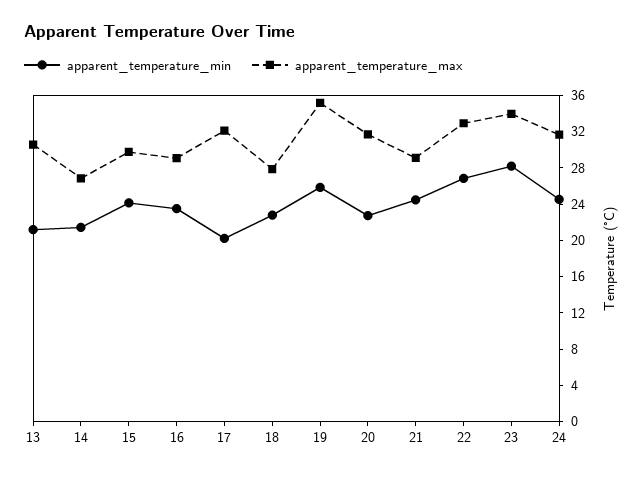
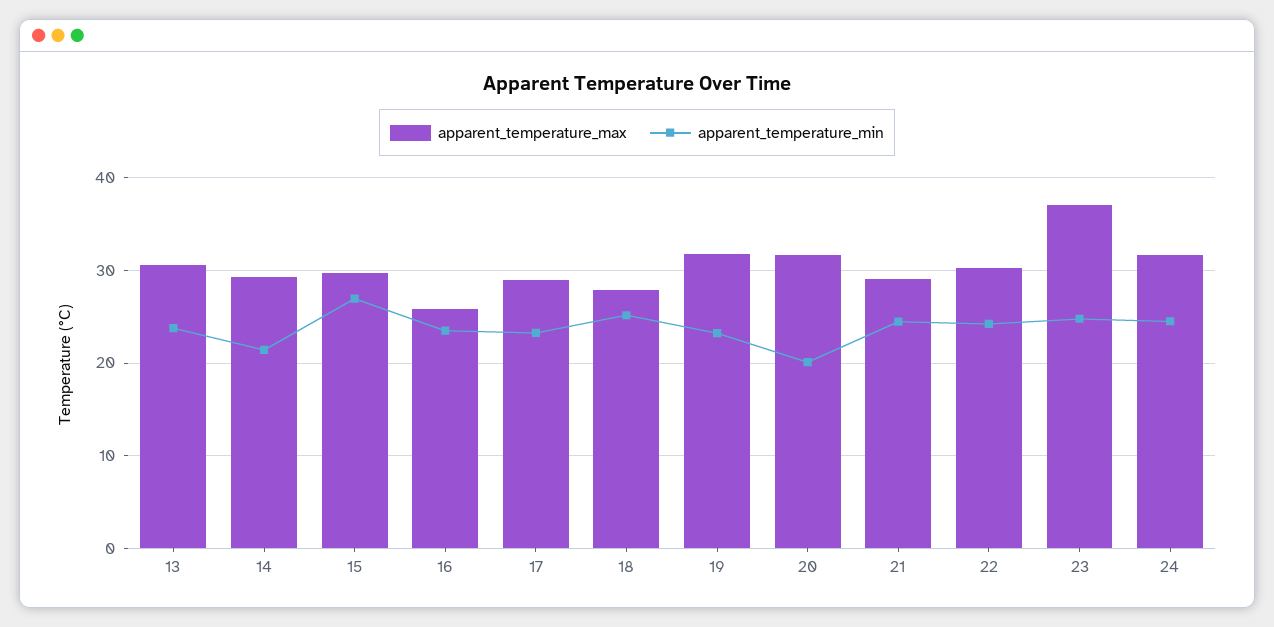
  {
    "apparent_temperature_min": {
-     "13": 21,
+     "13": 24,
      "14": 21,
-     "15": 24,
+     "15": 27,
      "16": 24,
-     "17": 20,
+     "17": 23,
-     "18": 23,
+     "18": 25,
-     "19": 26,
+     "19": 23,
-     "20": 23,
+     "20": 20,
      "21": 24,
-     "22": 27,
+     "22": 24,
-     "23": 28,
+     "23": 25,
      "24": 25
    },
    "apparent_temperature_max": {
      "13": 31,
-     "14": 27,
+     "14": 29,
      "15": 30,
-     "16": 29,
+     "16": 26,
-     "17": 32,
+     "17": 29,
      "18": 28,
-     "19": 35,
+     "19": 32,
      "20": 32,
      "21": 29,
-     "22": 33,
+     "22": 30,
-     "23": 34,
+     "23": 37,
      "24": 32
    }
  }

